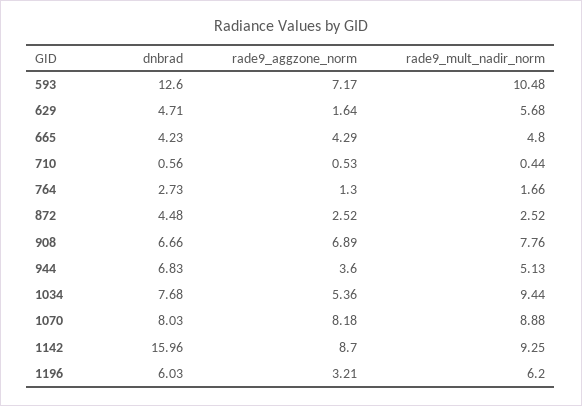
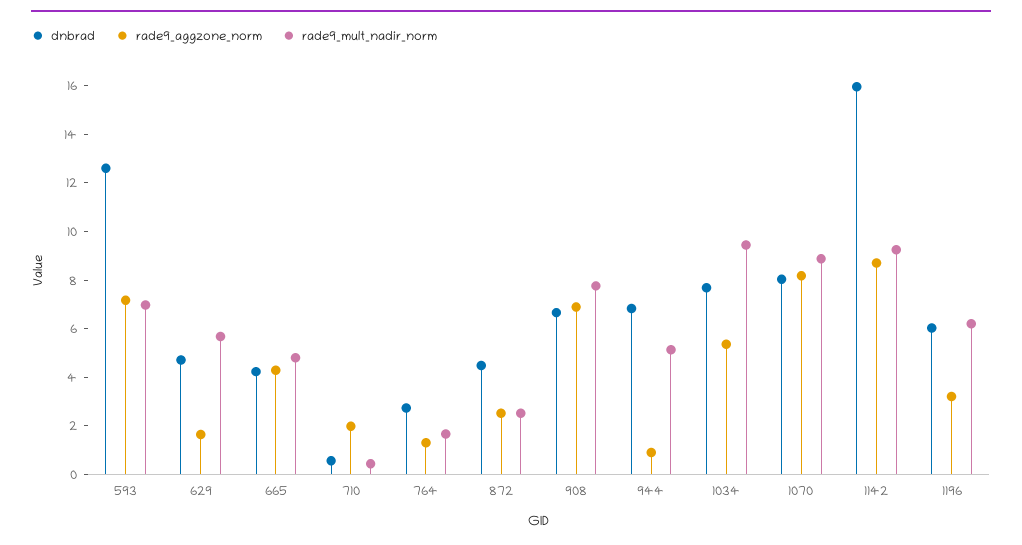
  {
    "dnbrad": {
      "593": 12.6,
      "629": 4.71,
      "665": 4.23,
      "710": 0.56,
      "764": 2.73,
      "872": 4.48,
      "908": 6.66,
      "944": 6.83,
      "1034": 7.68,
      "1070": 8.03,
      "1142": 15.96,
      "1196": 6.03
    },
    "rade9_aggzone_norm": {
      "593": 7.17,
      "629": 1.64,
      "665": 4.29,
-     "710": 0.53,
+     "710": 2,
      "764": 1.3,
      "872": 2.52,
      "908": 6.89,
-     "944": 3.6,
+     "944": 1,
      "1034": 5.36,
      "1070": 8.18,
      "1142": 8.7,
      "1196": 3.21
    },
    "rade9_mult_nadir_norm": {
-     "593": 10.48,
+     "593": 7,
      "629": 5.68,
      "665": 4.8,
      "710": 0.44,
      "764": 1.66,
      "872": 2.52,
      "908": 7.76,
      "944": 5.13,
      "1034": 9.44,
      "1070": 8.88,
      "1142": 9.25,
      "1196": 6.2
    }
  }

